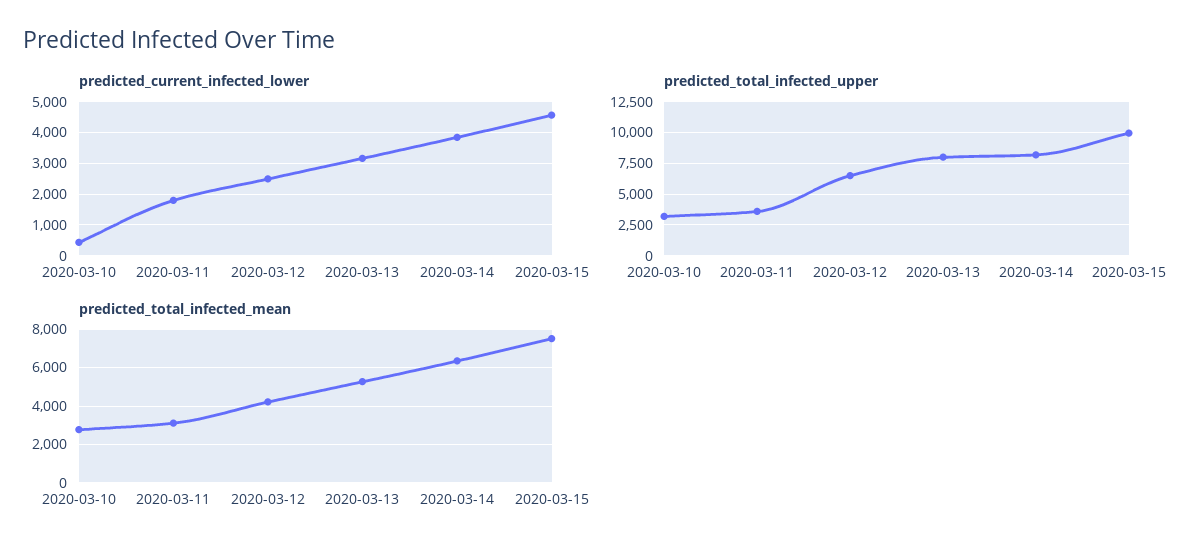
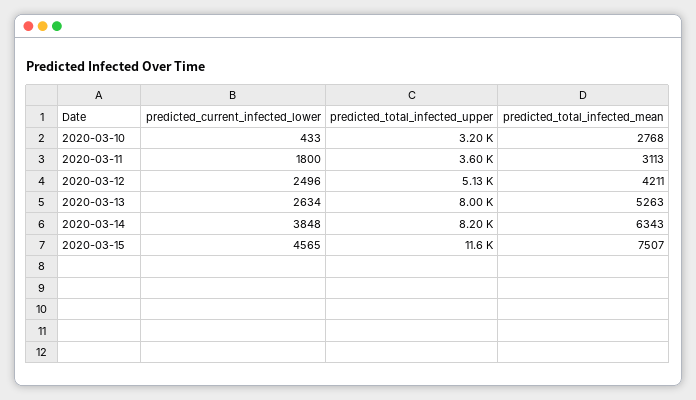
  {
    "predicted_current_infected_lower": {
      "2020-03-10": 433,
      "2020-03-11": 1800,
      "2020-03-12": 2496,
-     "2020-03-13": 3200,
+     "2020-03-13": 2634,
      "2020-03-14": 3848,
      "2020-03-15": 4565
    },
    "predicted_total_infected_upper": {
      "2020-03-10": 3200,
      "2020-03-11": 3600,
-     "2020-03-12": 6500,
+     "2020-03-12": 5130,
      "2020-03-13": 8000,
      "2020-03-14": 8200,
-     "2020-03-15": 10000
+     "2020-03-15": 11600
    },
    "predicted_total_infected_mean": {
      "2020-03-10": 2768,
      "2020-03-11": 3113,
      "2020-03-12": 4211,
      "2020-03-13": 5263,
      "2020-03-14": 6343,
      "2020-03-15": 7507
    }
  }

